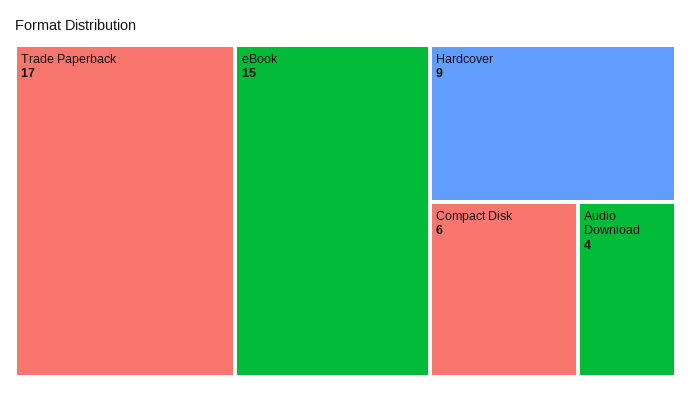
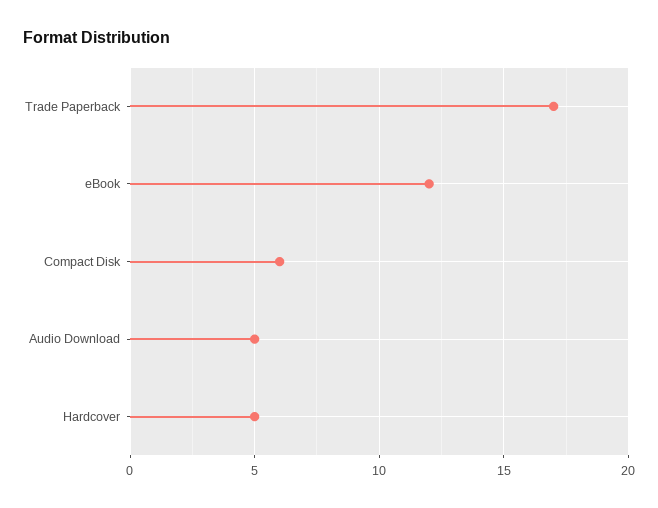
  {
    "Trade Paperback": 17,
-   "eBook": 15,
+   "eBook": 12,
-   "Hardcover": 9,
+   "Hardcover": 5,
    "Compact Disk": 6,
-   "Audio Download": 4
+   "Audio Download": 5
  }

